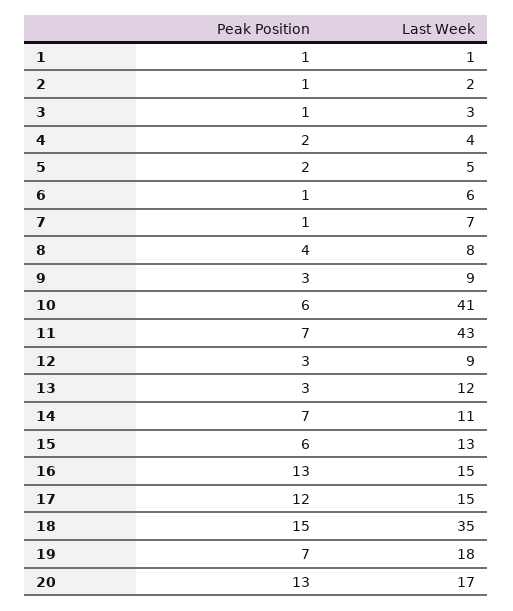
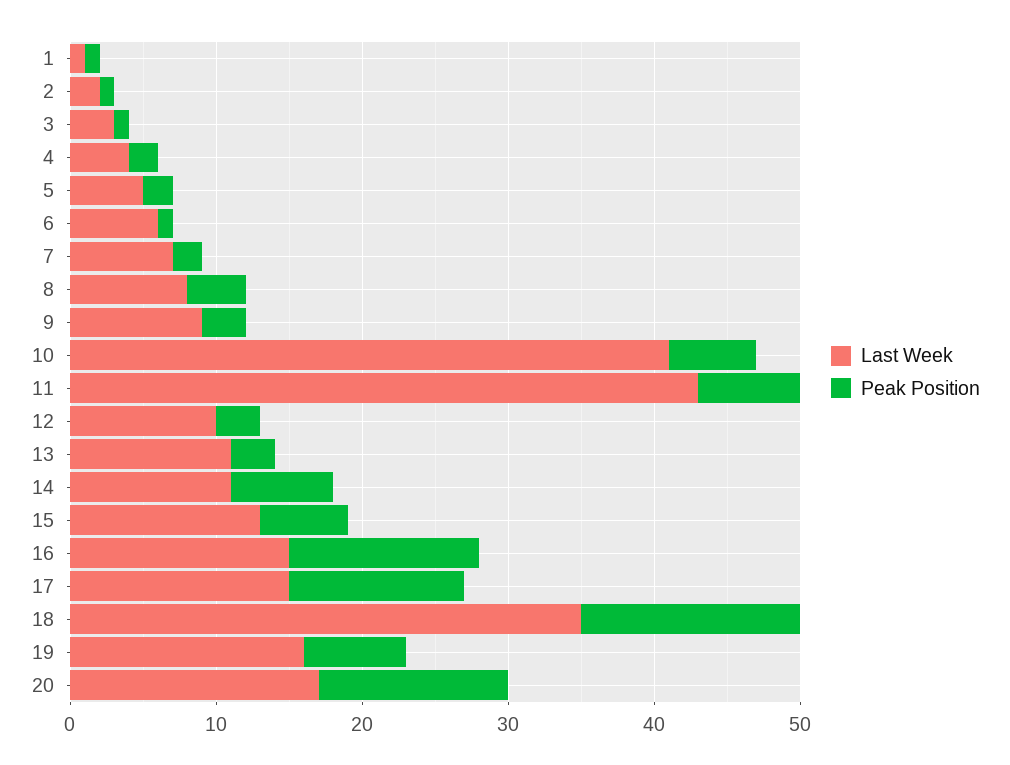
  {
    "Peak Position": {
      "1": 1,
      "2": 1,
      "3": 1,
      "4": 2,
      "5": 2,
      "6": 1,
-     "7": 1,
+     "7": 2,
      "8": 4,
      "9": 3,
      "10": 6,
      "11": 7,
      "12": 3,
      "13": 3,
      "14": 7,
      "15": 6,
      "16": 13,
      "17": 12,
      "18": 15,
      "19": 7,
      "20": 13
    },
    "Last Week": {
      "1": 1,
      "2": 2,
      "3": 3,
      "4": 4,
      "5": 5,
      "6": 6,
      "7": 7,
      "8": 8,
      "9": 9,
      "10": 41,
      "11": 43,
-     "12": 9,
+     "12": 10,
-     "13": 12,
+     "13": 11,
      "14": 11,
      "15": 13,
      "16": 15,
      "17": 15,
      "18": 35,
-     "19": 18,
+     "19": 16,
      "20": 17
    }
  }

